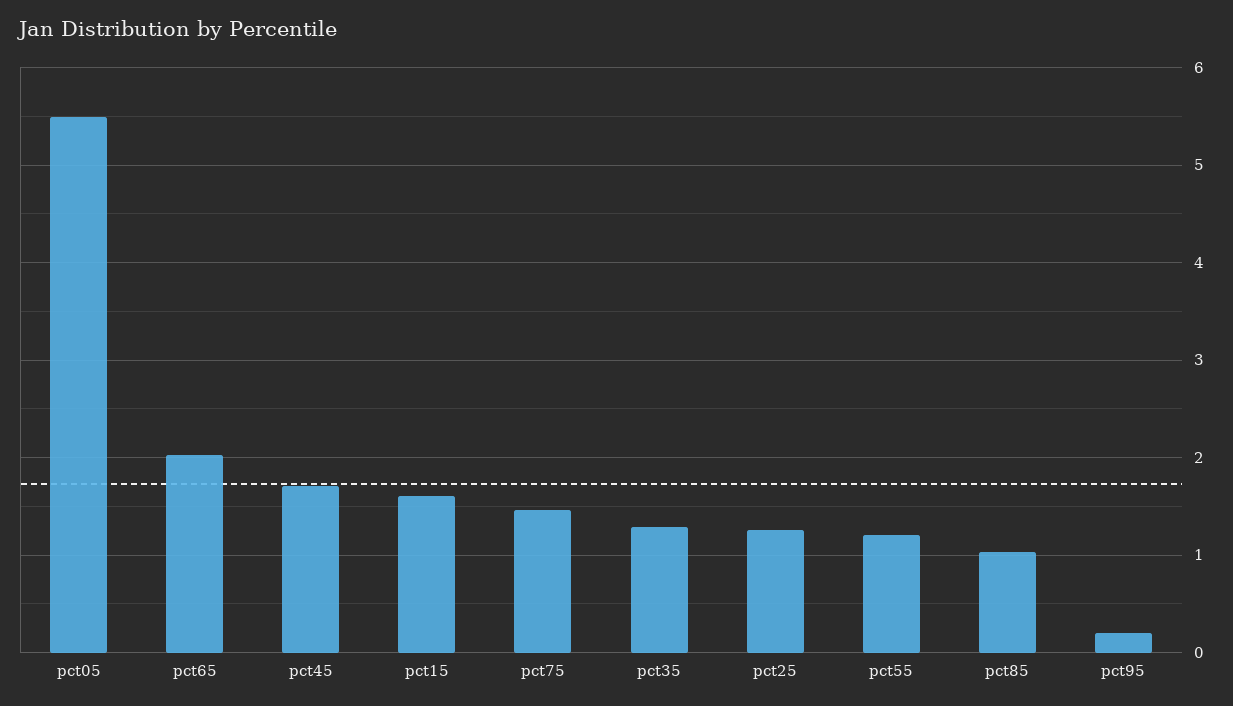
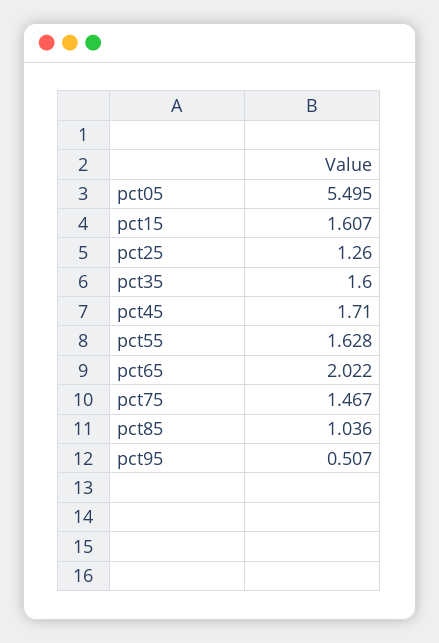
  {
    "pct05": 5.495,
    "pct65": 2.022,
    "pct45": 1.71,
    "pct15": 1.607,
    "pct75": 1.467,
-   "pct35": 1.3,
+   "pct35": 1.6,
    "pct25": 1.26,
-   "pct55": 1.2,
+   "pct55": 1.628,
    "pct85": 1.036,
-   "pct95": 0.2
+   "pct95": 0.507
  }

